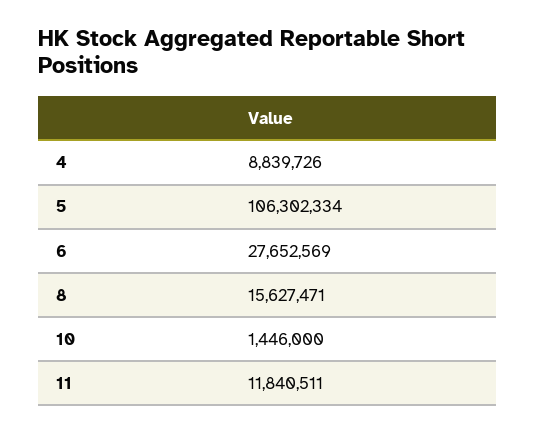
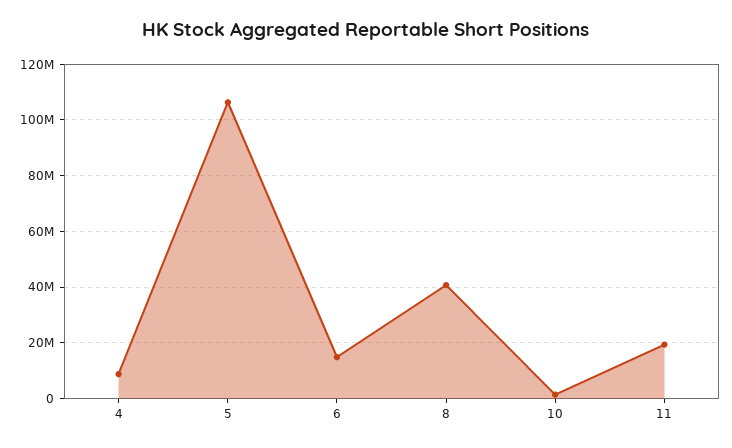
  {
    "4": 8839726,
    "5": 106302334,
-   "6": 27652569,
+   "6": 15000000,
-   "8": 15627471,
+   "8": 40000000,
    "10": 1446000,
-   "11": 11840511
+   "11": 20000000
  }

